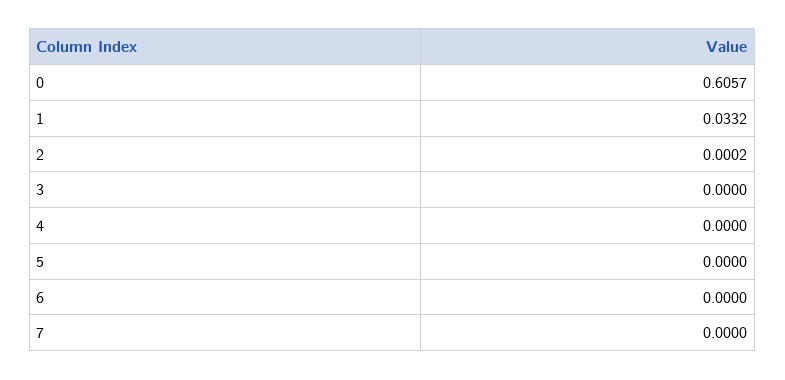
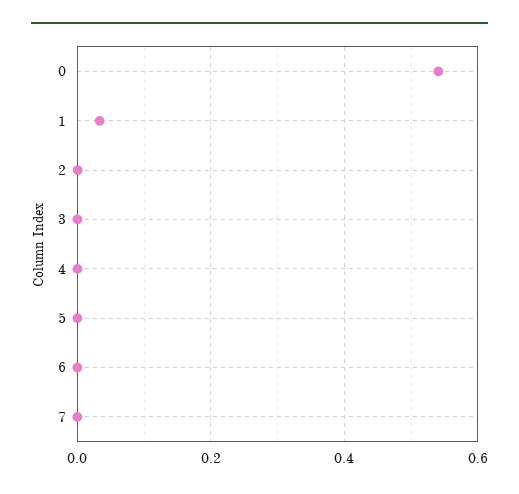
  {
-   "0": 0.6057,
+   "0": 0.54,
    "1": 0.0332,
    "2": 0.0002,
    "3": 0,
    "4": 0,
    "5": 0,
    "6": 0,
    "7": 0
  }

